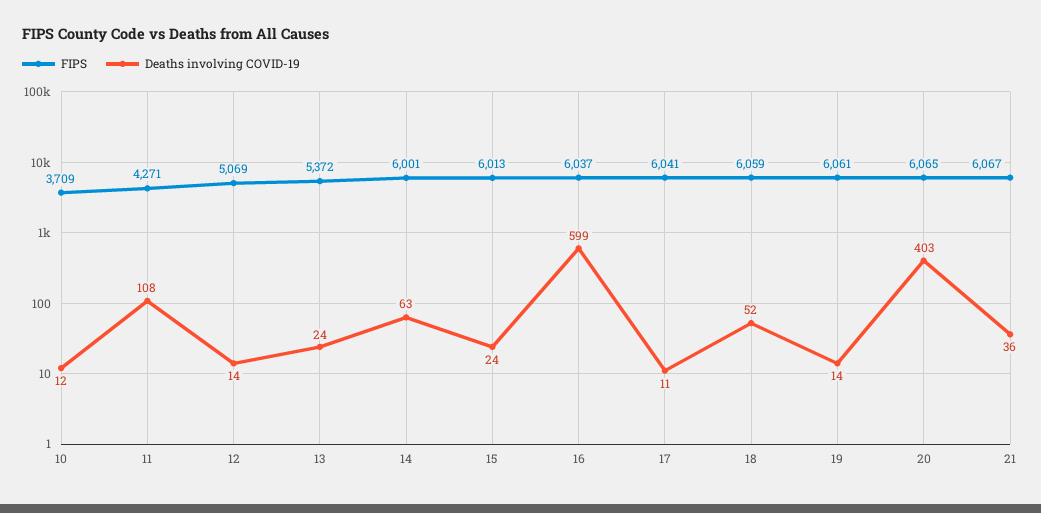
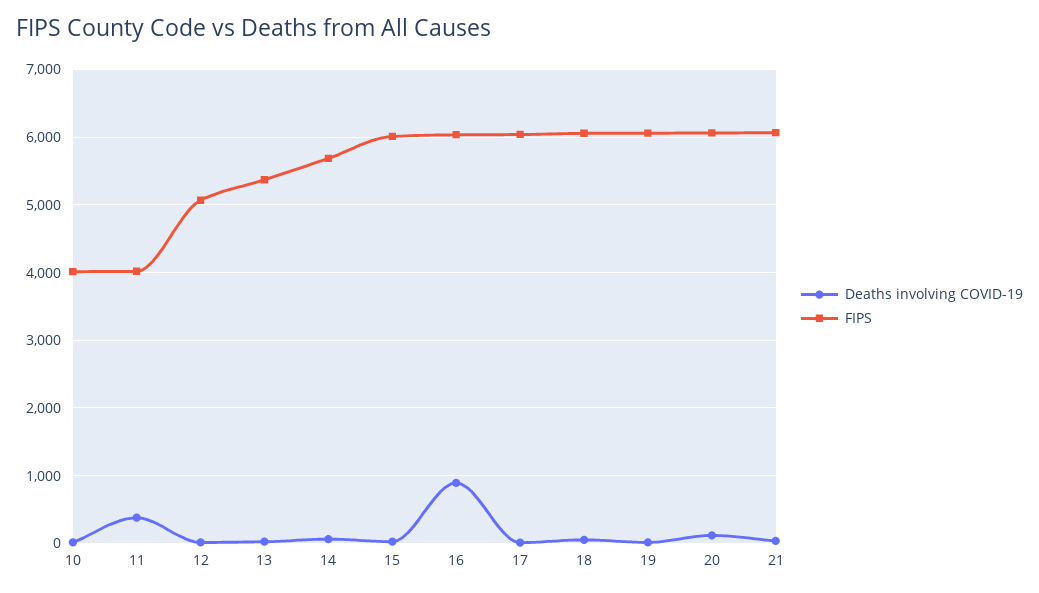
  {
    "FIPS": {
-     "10": 3709,
+     "10": 4000,
-     "11": 4271,
+     "11": 4000,
      "12": 5069,
      "13": 5372,
-     "14": 6001,
+     "14": 5700,
      "15": 6013,
      "16": 6037,
      "17": 6041,
      "18": 6059,
      "19": 6061,
      "20": 6065,
      "21": 6067
    },
    "Deaths involving COVID-19": {
      "10": 12,
-     "11": 108,
+     "11": 400,
      "12": 14,
      "13": 24,
      "14": 63,
      "15": 24,
-     "16": 599,
+     "16": 900,
      "17": 11,
      "18": 52,
      "19": 14,
-     "20": 403,
+     "20": 100,
      "21": 36
    }
  }

